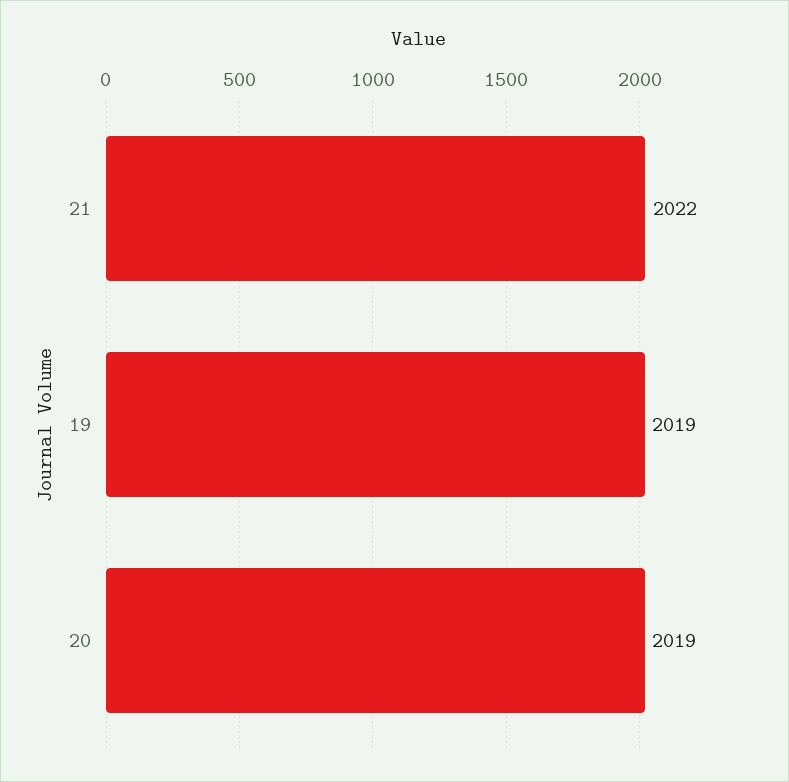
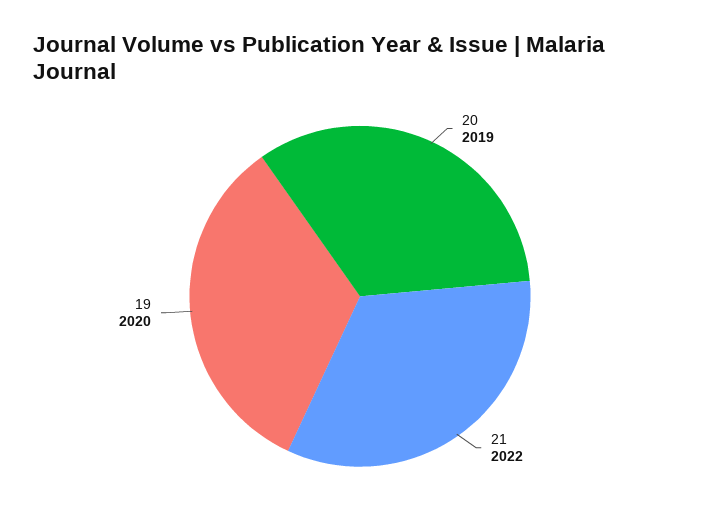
  {
    "21": 2022,
-   "19": 2019,
+   "19": 2020,
    "20": 2019
  }

